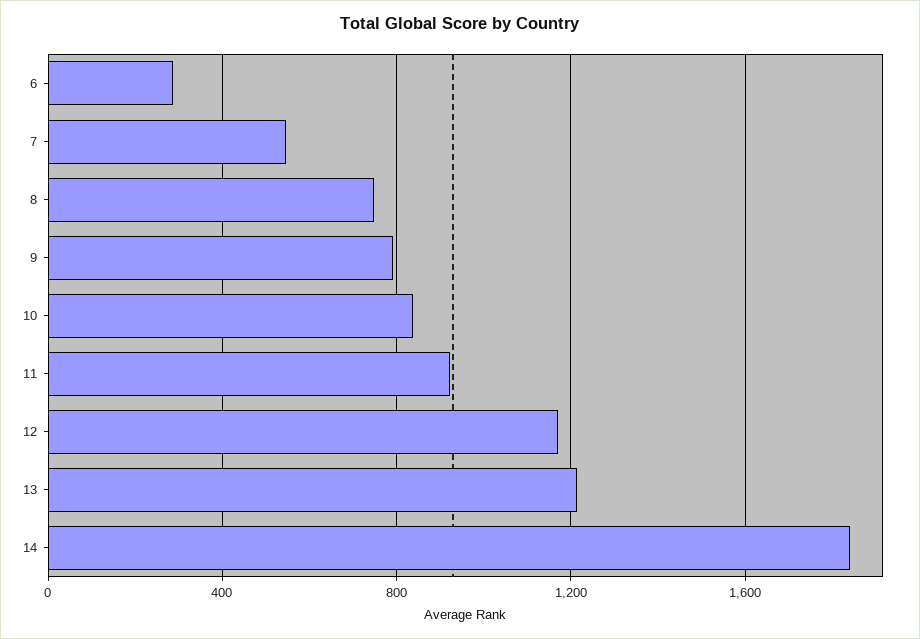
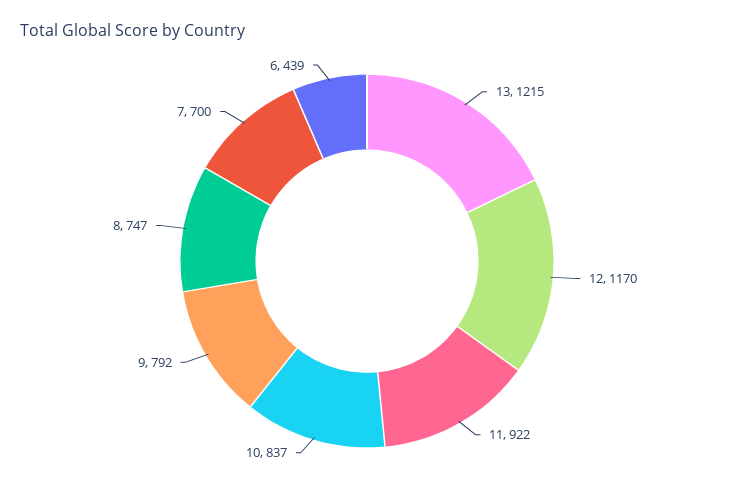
  {
-   "6": 300,
+   "6": 439,
-   "7": 550,
+   "7": 700,
    "8": 747,
    "9": 792,
    "10": 837,
    "11": 922,
    "12": 1170,
-   "13": 1215,
+   "13": 1215
-   "14": 1850
  }

